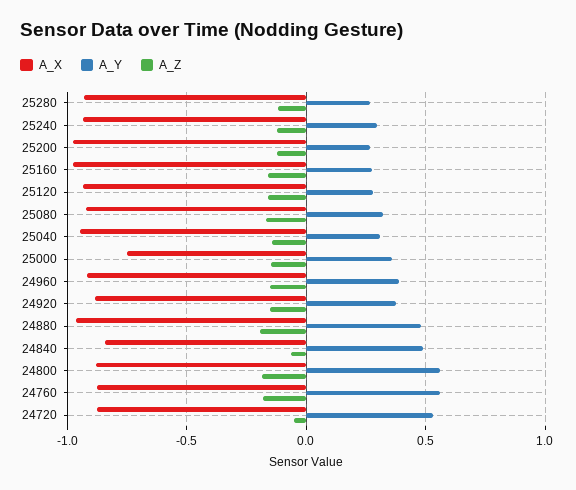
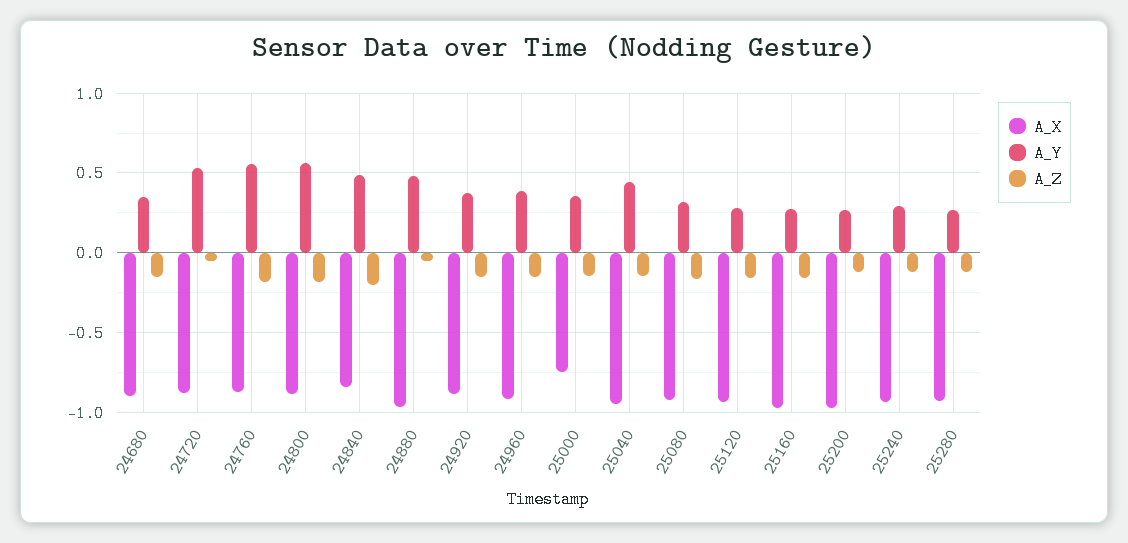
  {
    "A_X": {
      "25280": -0.95,
      "25240": -0.95,
      "25200": -1,
      "25160": -1,
      "25120": -0.95,
      "25080": -0.9,
      "25040": -0.95,
      "25000": -0.75,
      "24960": -0.9,
      "24920": -0.9,
      "24880": -0.95,
      "24840": -0.85,
      "24800": -0.9,
      "24760": -0.9,
-     "24720": -0.9
+     "24720": -0.9,
+     "24680": -0.9
    },
    "A_Y": {
      "25280": 0.25,
      "25240": 0.3,
      "25200": 0.25,
      "25160": 0.3,
      "25120": 0.3,
      "25080": 0.3,
-     "25040": 0.3,
+     "25040": 0.45,
      "25000": 0.35,
      "24960": 0.4,
      "24920": 0.35,
      "24880": 0.5,
      "24840": 0.5,
      "24800": 0.55,
      "24760": 0.55,
-     "24720": 0.55
+     "24720": 0.55,
+     "24680": 0.35
    },
    "A_Z": {
      "25280": -0.1,
      "25240": -0.1,
      "25200": -0.1,
      "25160": -0.15,
      "25120": -0.15,
      "25080": -0.15,
      "25040": -0.15,
      "25000": -0.15,
      "24960": -0.15,
      "24920": -0.15,
-     "24880": -0.2,
+     "24880": -0.05,
-     "24840": -0.05,
+     "24840": -0.2,
      "24800": -0.2,
      "24760": -0.2,
-     "24720": -0.05
+     "24720": -0.05,
+     "24680": -0.15
    }
  }

